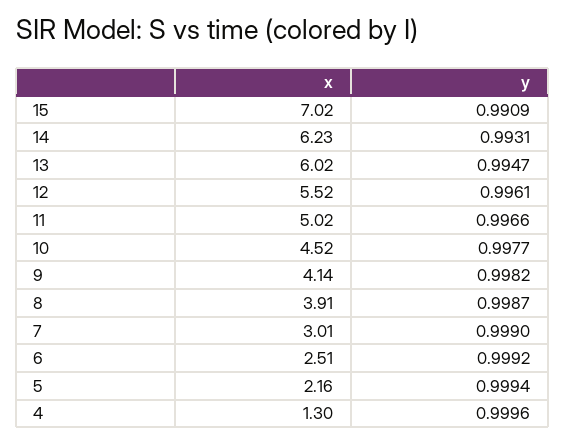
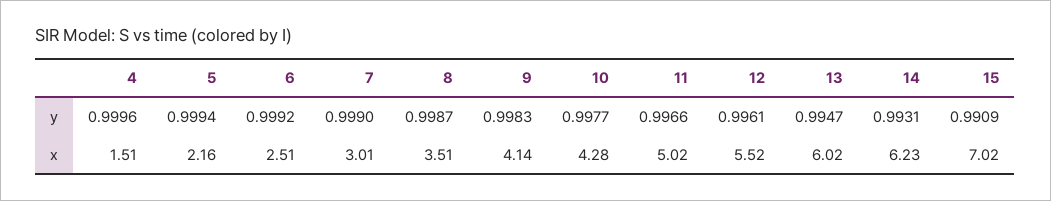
  {
    "x": {
      "15": 7.02,
      "14": 6.23,
      "13": 6.02,
      "12": 5.52,
      "11": 5.02,
-     "10": 4.52,
+     "10": 4.28,
      "9": 4.14,
-     "8": 3.91,
+     "8": 3.51,
      "7": 3.01,
      "6": 2.51,
      "5": 2.16,
-     "4": 1.3
+     "4": 1.51
    },
    "y": {
      "15": 0.9909,
      "14": 0.9931,
      "13": 0.9947,
      "12": 0.9961,
      "11": 0.9966,
      "10": 0.9977,
-     "9": 0.9982,
+     "9": 0.9983,
      "8": 0.9987,
      "7": 0.999,
      "6": 0.9992,
      "5": 0.9994,
      "4": 0.9996
    }
  }

